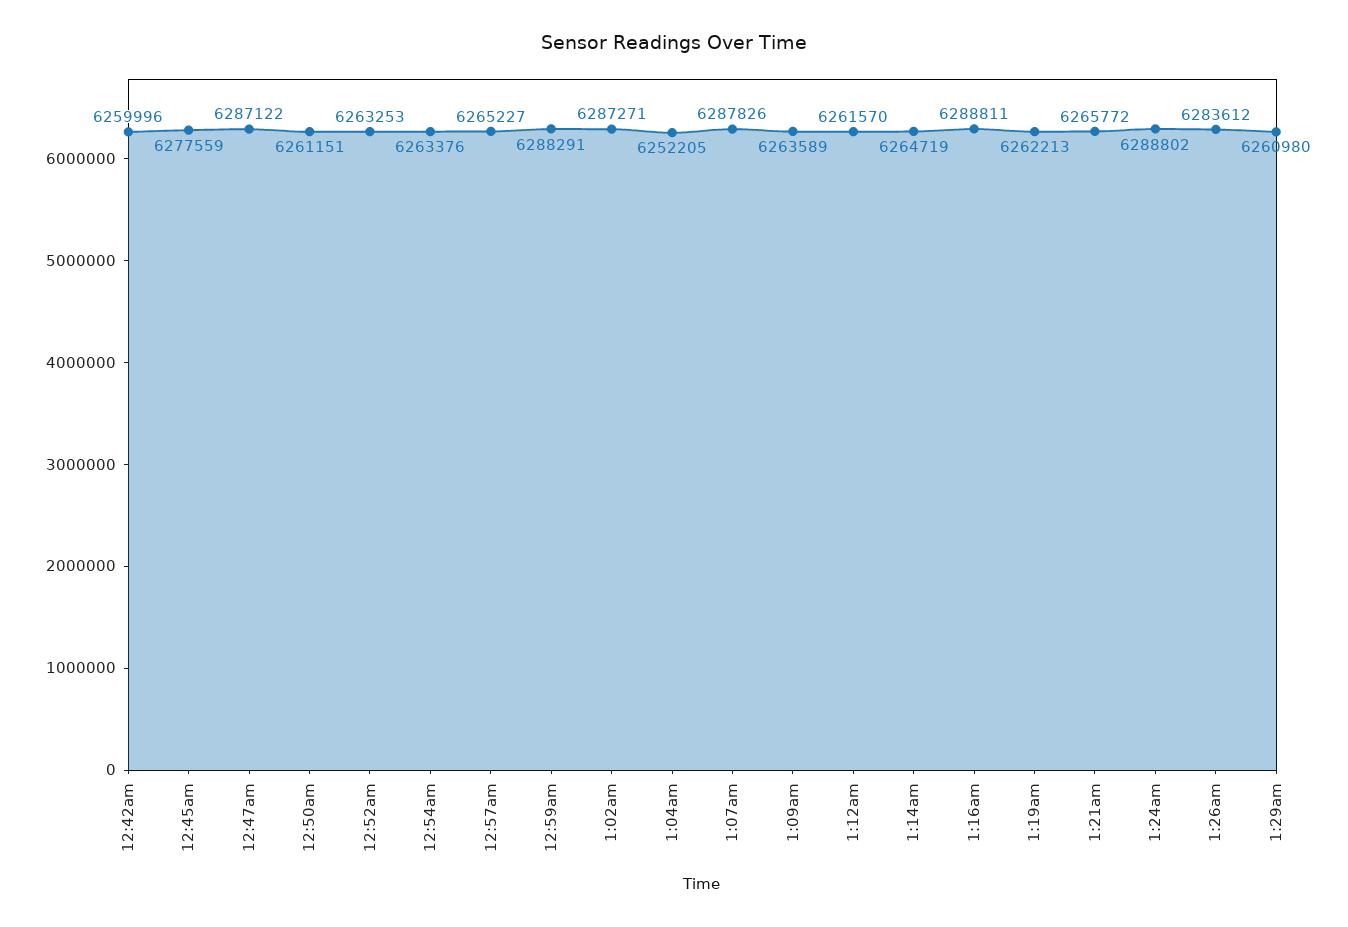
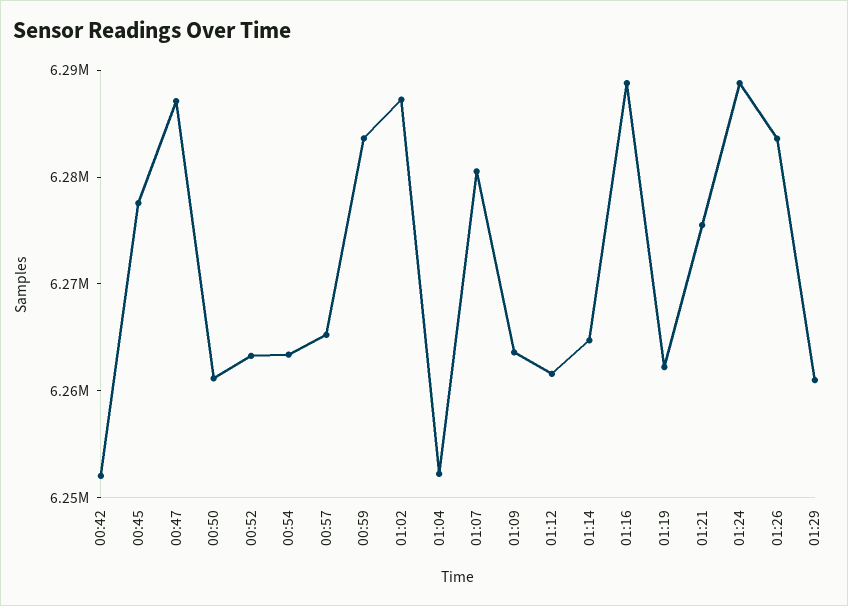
  {
-   "12:42am": 6259996,
+   "12:42am": 6252000,
    "12:45am": 6277559,
    "12:47am": 6287122,
    "12:50am": 6261151,
    "12:52am": 6263253,
    "12:54am": 6263376,
    "12:57am": 6265227,
-   "12:59am": 6288291,
+   "12:59am": 6284000,
    "1:02am": 6287271,
    "1:04am": 6252205,
-   "1:07am": 6287826,
+   "1:07am": 6280000,
    "1:09am": 6263589,
    "1:12am": 6261570,
    "1:14am": 6264719,
    "1:16am": 6288811,
    "1:19am": 6262213,
-   "1:21am": 6265772,
+   "1:21am": 6276000,
    "1:24am": 6288802,
    "1:26am": 6283612,
    "1:29am": 6260980
  }

